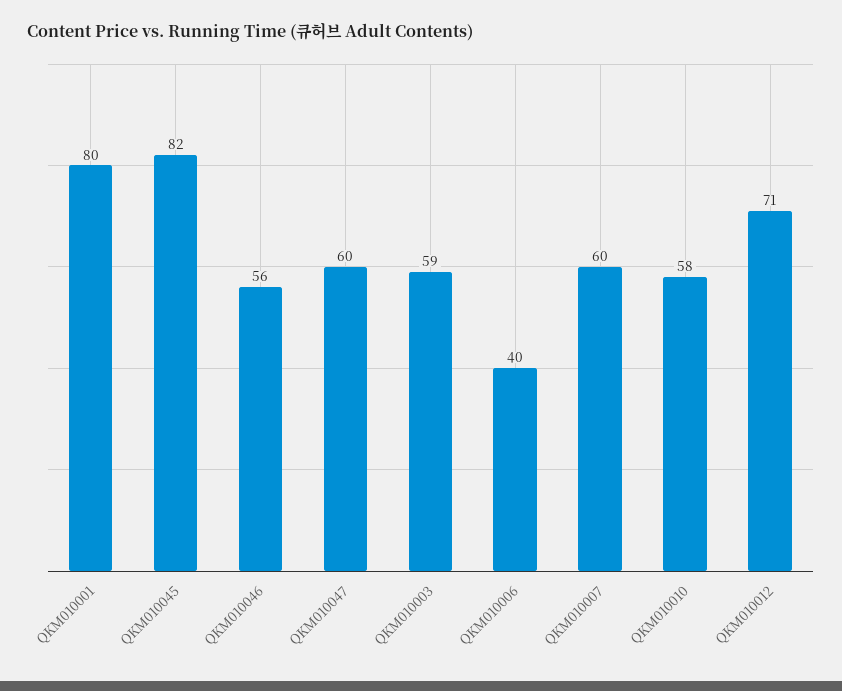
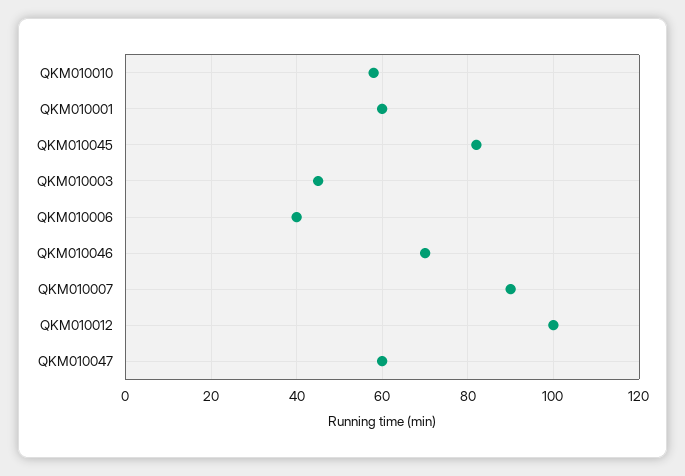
  {
-   "QKM010001": 80,
+   "QKM010001": 60,
    "QKM010045": 82,
-   "QKM010046": 56,
+   "QKM010046": 70,
    "QKM010047": 60,
-   "QKM010003": 59,
+   "QKM010003": 45,
    "QKM010006": 40,
-   "QKM010007": 60,
+   "QKM010007": 90,
    "QKM010010": 58,
-   "QKM010012": 71
+   "QKM010012": 100
  }

